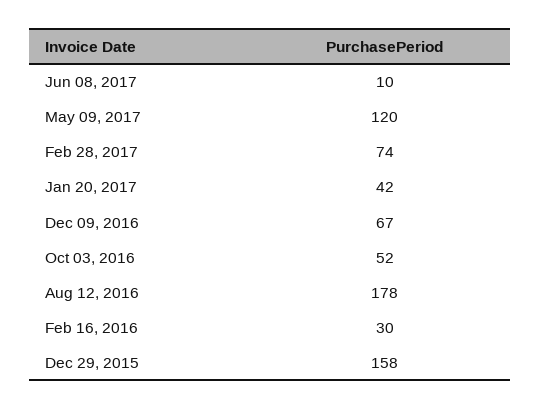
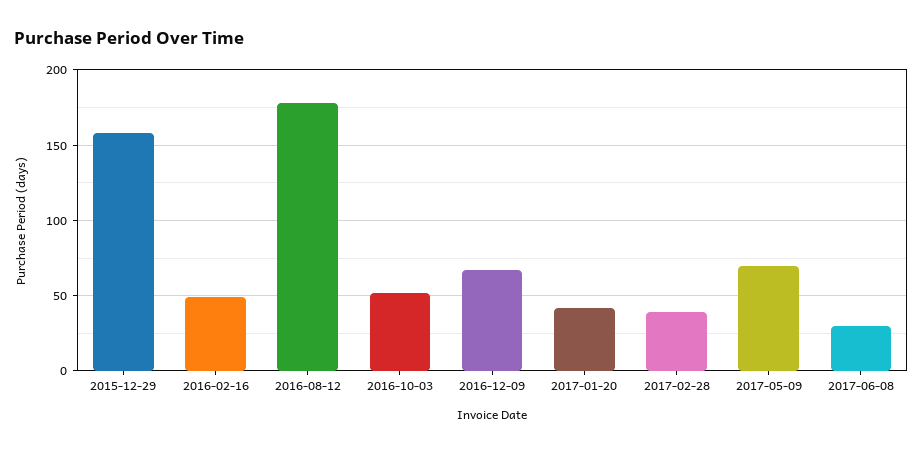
  {
-   "Jun 08, 2017": 10,
+   "Jun 08, 2017": 30,
-   "May 09, 2017": 120,
+   "May 09, 2017": 70,
-   "Feb 28, 2017": 74,
+   "Feb 28, 2017": 40,
    "Jan 20, 2017": 42,
    "Dec 09, 2016": 67,
    "Oct 03, 2016": 52,
    "Aug 12, 2016": 178,
-   "Feb 16, 2016": 30,
+   "Feb 16, 2016": 50,
    "Dec 29, 2015": 158
  }

